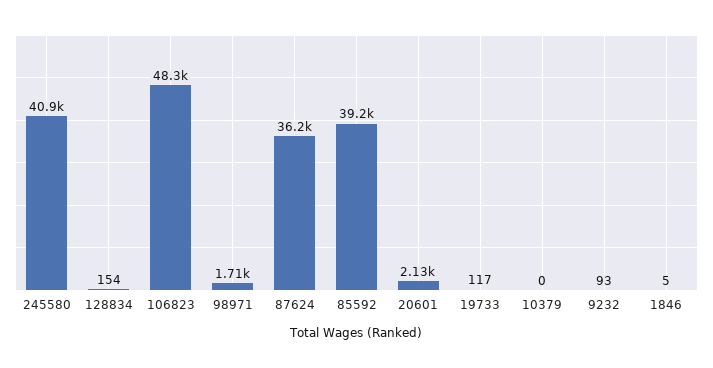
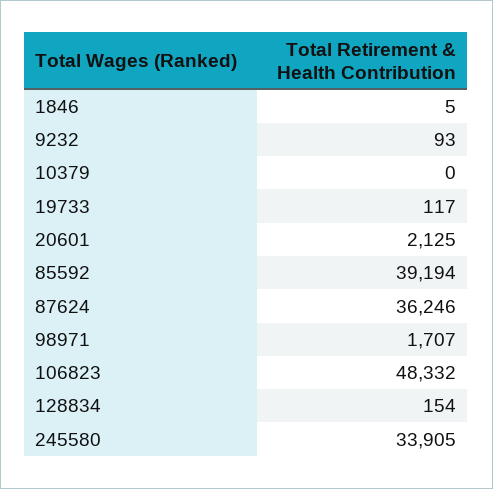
  {
-   "245580": 40900,
+   "245580": 33905,
    "128834": 154,
    "106823": 48332,
    "98971": 1707,
    "87624": 36246,
    "85592": 39194,
    "20601": 2125,
    "19733": 117,
    "10379": 0,
    "9232": 93,
    "1846": 5
  }

